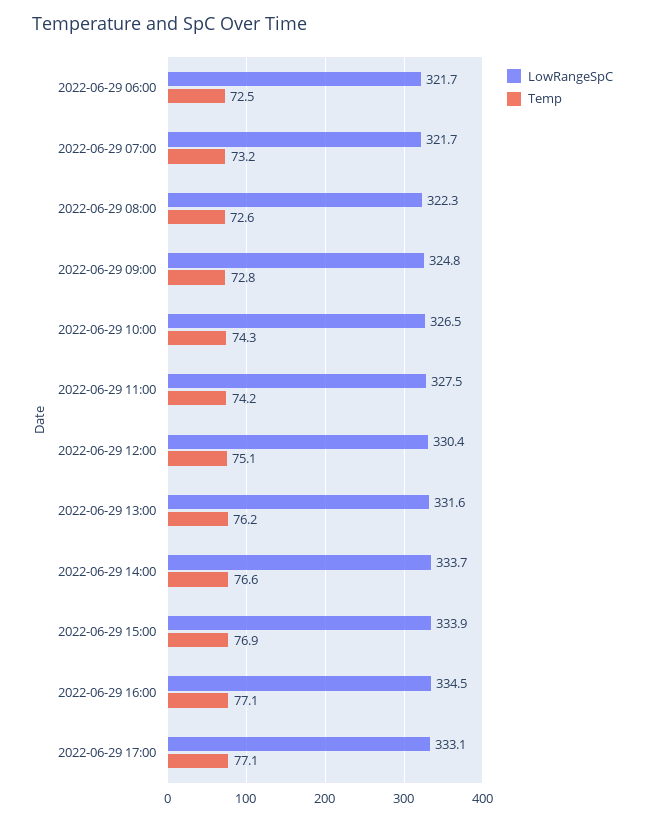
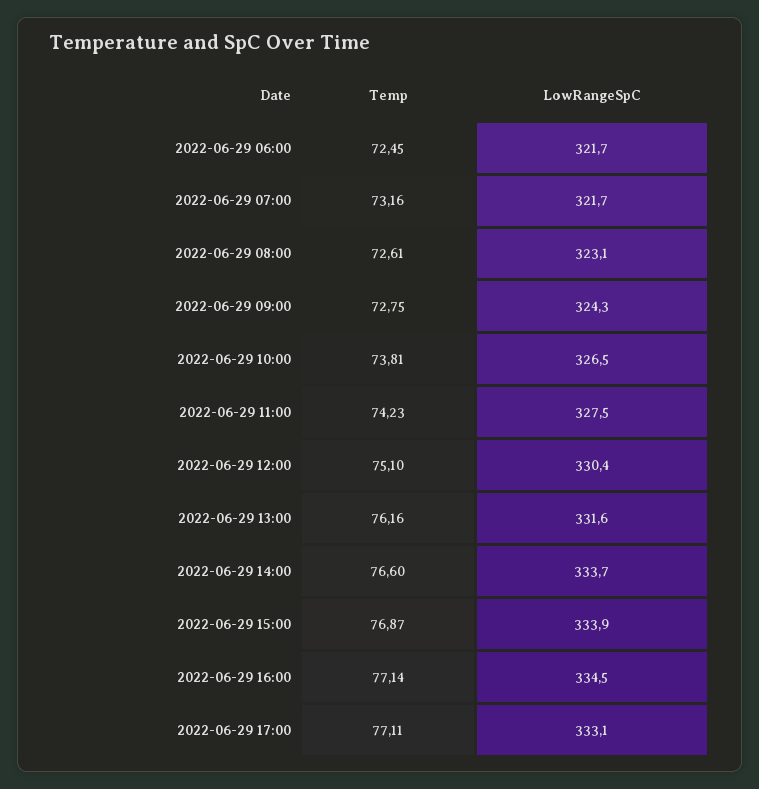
  {
    "LowRangeSpC": {
      "2022-06-29 06:00": 321.7,
      "2022-06-29 07:00": 321.7,
-     "2022-06-29 08:00": 322.3,
+     "2022-06-29 08:00": 323.1,
-     "2022-06-29 09:00": 324.8,
+     "2022-06-29 09:00": 324.3,
      "2022-06-29 10:00": 326.5,
      "2022-06-29 11:00": 327.5,
      "2022-06-29 12:00": 330.4,
      "2022-06-29 13:00": 331.6,
      "2022-06-29 14:00": 333.7,
      "2022-06-29 15:00": 333.9,
      "2022-06-29 16:00": 334.5,
      "2022-06-29 17:00": 333.1
    },
    "Temp": {
      "2022-06-29 06:00": 72.45,
      "2022-06-29 07:00": 73.16,
      "2022-06-29 08:00": 72.61,
      "2022-06-29 09:00": 72.75,
-     "2022-06-29 10:00": 74.3,
+     "2022-06-29 10:00": 73.81,
      "2022-06-29 11:00": 74.23,
      "2022-06-29 12:00": 75.1,
      "2022-06-29 13:00": 76.16,
      "2022-06-29 14:00": 76.6,
      "2022-06-29 15:00": 76.87,
      "2022-06-29 16:00": 77.14,
      "2022-06-29 17:00": 77.11
    }
  }

